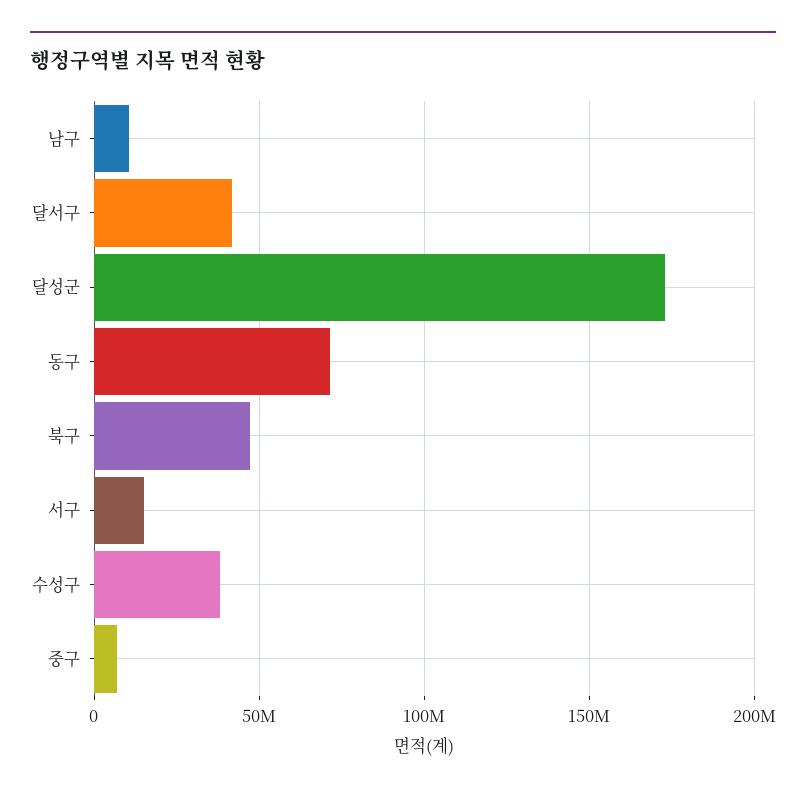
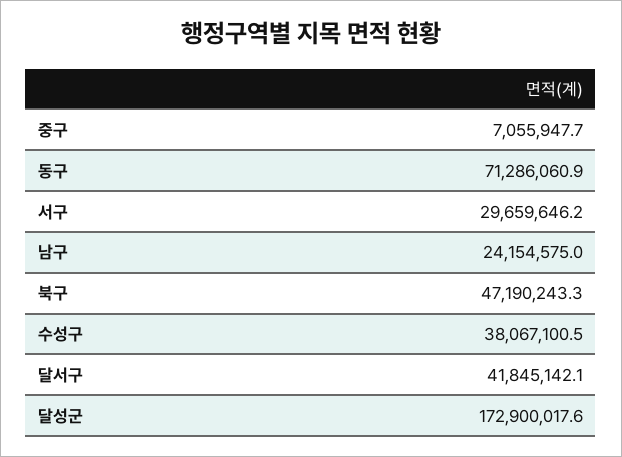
  {
-   "남구": 10000000,
+   "남구": 24154575,
    "달서구": 41845142.1,
    "달성군": 172900017.6,
    "동구": 71286060.9,
    "북구": 47190243.3,
-   "서구": 15000000,
+   "서구": 29659646.2,
    "수성구": 38067100.5,
    "중구": 7055947.7
  }

